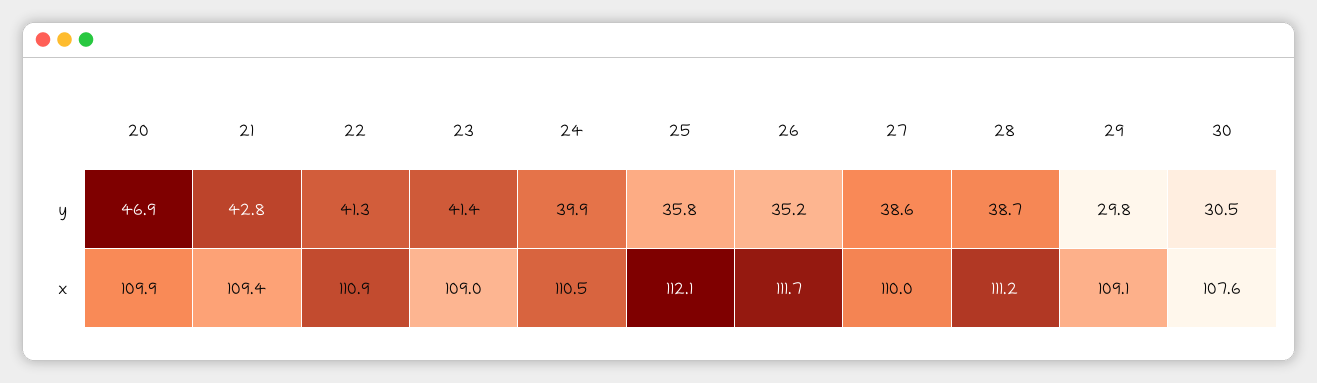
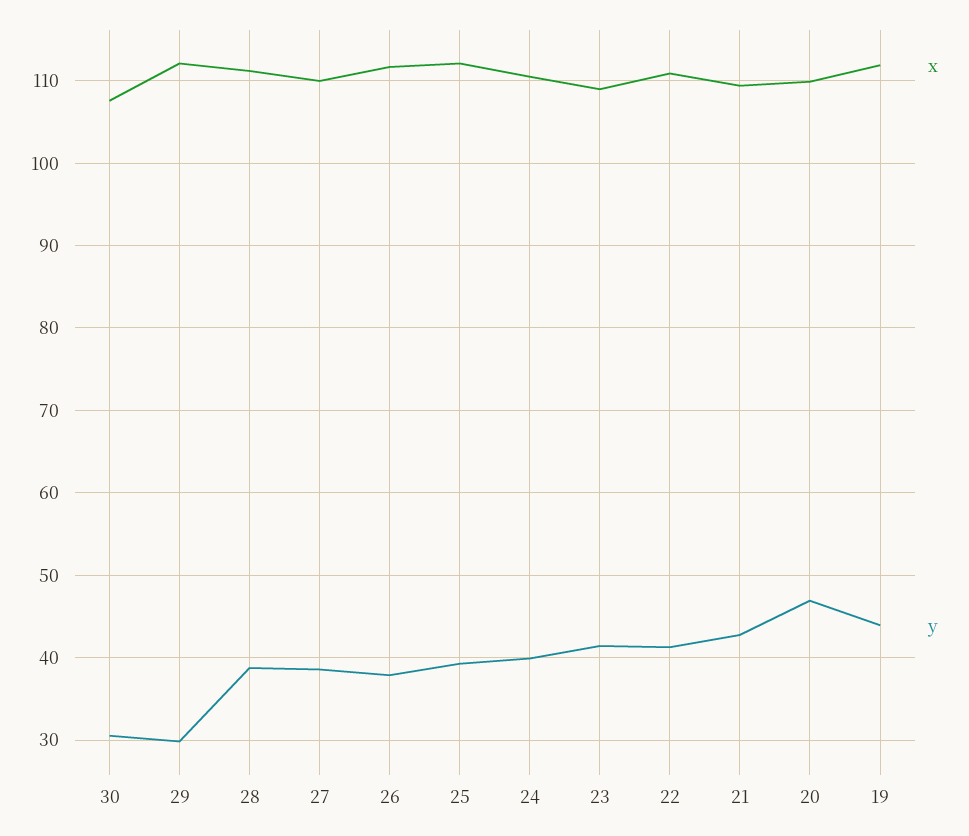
  {
    "y": {
      "20": 46.9,
      "21": 42.8,
      "22": 41.3,
      "23": 41.4,
      "24": 39.9,
-     "25": 35.8,
+     "25": 39,
-     "26": 35.2,
+     "26": 38,
      "27": 38.6,
      "28": 38.7,
      "29": 29.8,
-     "30": 30.5
+     "30": 30.5,
+     "19": 44
    },
    "x": {
      "20": 109.9,
      "21": 109.4,
      "22": 110.9,
      "23": 109,
      "24": 110.5,
      "25": 112.1,
      "26": 111.7,
      "27": 110,
      "28": 111.2,
-     "29": 109.1,
+     "29": 112,
-     "30": 107.6
+     "30": 107.6,
+     "19": 112
    }
  }

